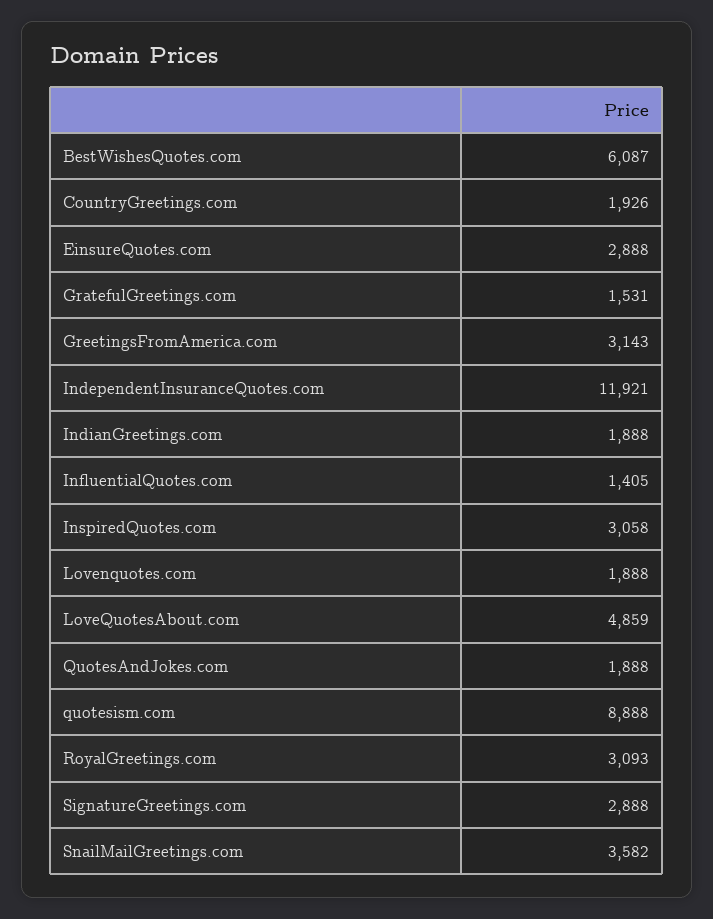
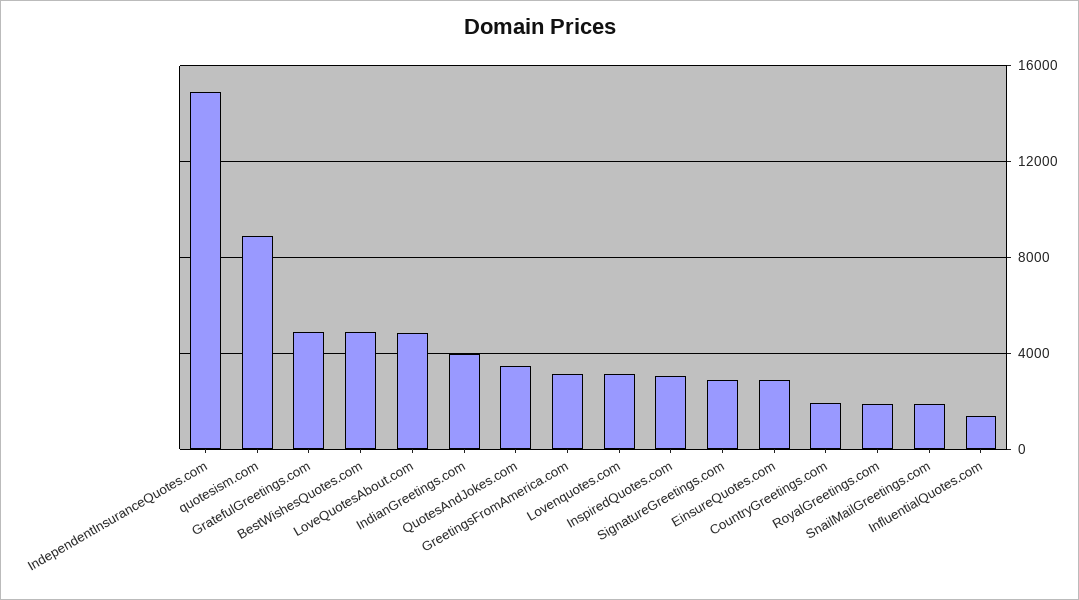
  {
-   "BestWishesQuotes.com": 6087,
+   "BestWishesQuotes.com": 5000,
    "CountryGreetings.com": 1926,
    "EinsureQuotes.com": 2888,
-   "GratefulGreetings.com": 1531,
+   "GratefulGreetings.com": 5000,
    "GreetingsFromAmerica.com": 3143,
-   "IndependentInsuranceQuotes.com": 11921,
+   "IndependentInsuranceQuotes.com": 15000,
-   "IndianGreetings.com": 1888,
+   "IndianGreetings.com": 4000,
    "InfluentialQuotes.com": 1405,
    "InspiredQuotes.com": 3058,
-   "Lovenquotes.com": 1888,
+   "Lovenquotes.com": 3000,
    "LoveQuotesAbout.com": 4859,
-   "QuotesAndJokes.com": 1888,
+   "QuotesAndJokes.com": 3500,
    "quotesism.com": 8888,
-   "RoyalGreetings.com": 3093,
+   "RoyalGreetings.com": 2000,
    "SignatureGreetings.com": 2888,
-   "SnailMailGreetings.com": 3582
+   "SnailMailGreetings.com": 2000
  }

